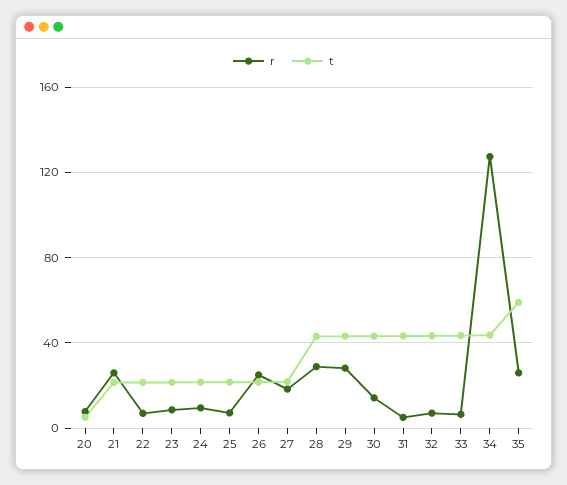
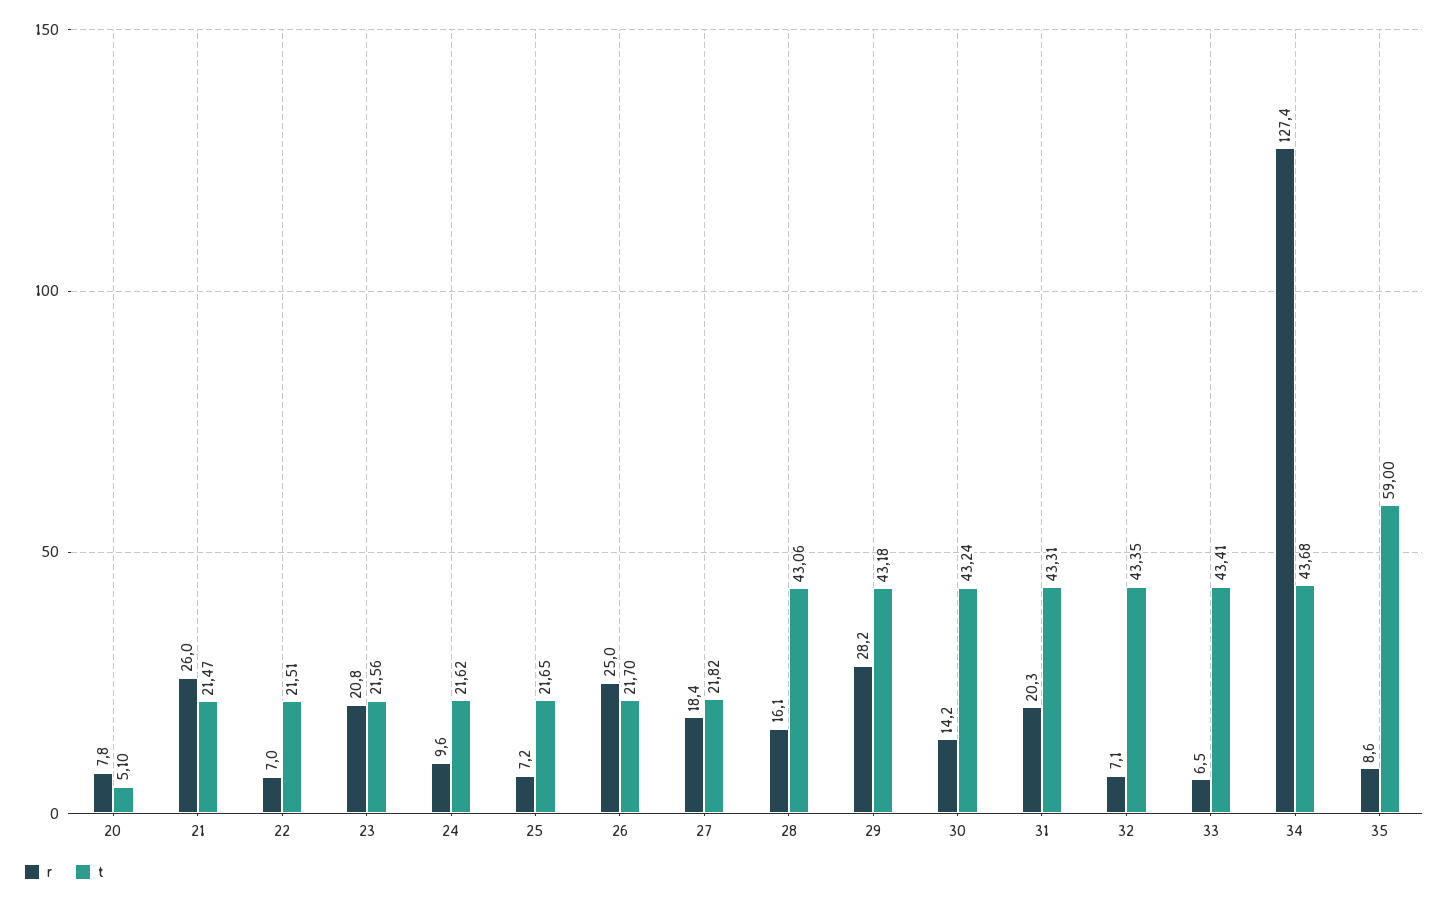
  {
    "r": {
      "20": 7.8,
      "21": 26,
      "22": 7,
-     "23": 10,
+     "23": 20.8,
      "24": 9.6,
      "25": 7.2,
      "26": 25,
      "27": 18.4,
-     "28": 30,
+     "28": 16.1,
      "29": 28.2,
      "30": 14.2,
-     "31": 5,
+     "31": 20.3,
      "32": 7.1,
      "33": 6.5,
      "34": 127.4,
-     "35": 25
+     "35": 8.6
    },
    "t": {
      "20": 5.1,
      "21": 21.47,
      "22": 21.51,
      "23": 21.56,
      "24": 21.62,
      "25": 21.65,
      "26": 21.7,
      "27": 21.82,
      "28": 43.06,
      "29": 43.18,
      "30": 43.24,
      "31": 43.31,
      "32": 43.35,
      "33": 43.41,
      "34": 43.68,
      "35": 59
    }
  }

